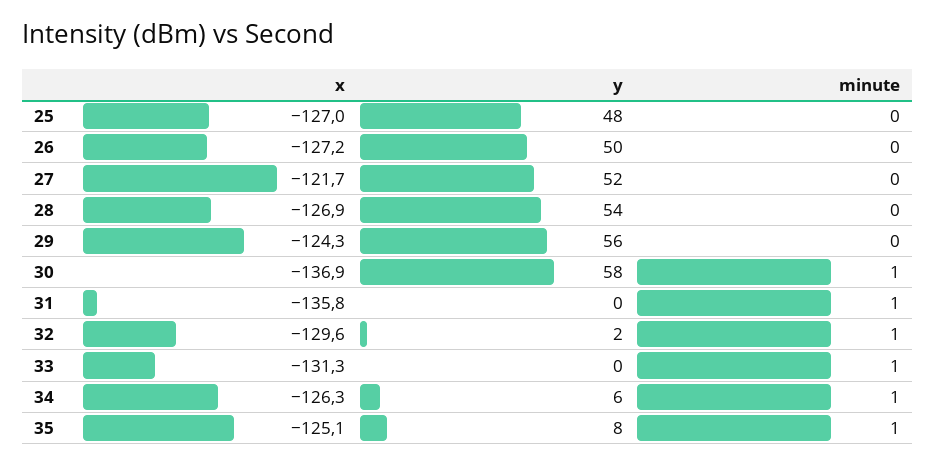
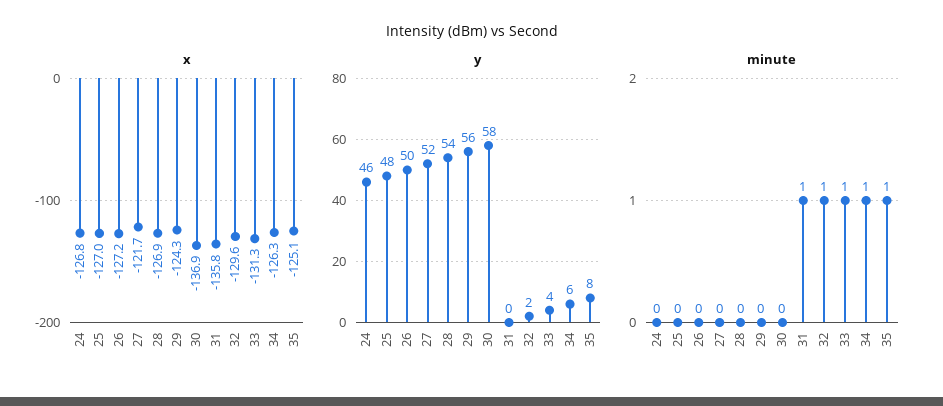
  {
    "x": {
      "25": -127,
      "26": -127.2,
      "27": -121.7,
      "28": -126.9,
      "29": -124.3,
      "30": -136.9,
      "31": -135.8,
      "32": -129.6,
      "33": -131.3,
      "34": -126.3,
-     "35": -125.1
+     "35": -125.1,
+     "24": -126.8
    },
    "y": {
      "25": 48,
      "26": 50,
      "27": 52,
      "28": 54,
      "29": 56,
      "30": 58,
      "31": 0,
      "32": 2,
-     "33": 0,
+     "33": 4,
      "34": 6,
-     "35": 8
+     "35": 8,
+     "24": 46
    },
    "minute": {
      "25": 0,
      "26": 0,
      "27": 0,
      "28": 0,
      "29": 0,
-     "30": 1,
+     "30": 0,
      "31": 1,
      "32": 1,
      "33": 1,
      "34": 1,
-     "35": 1
+     "35": 1,
+     "24": 0
    }
  }

